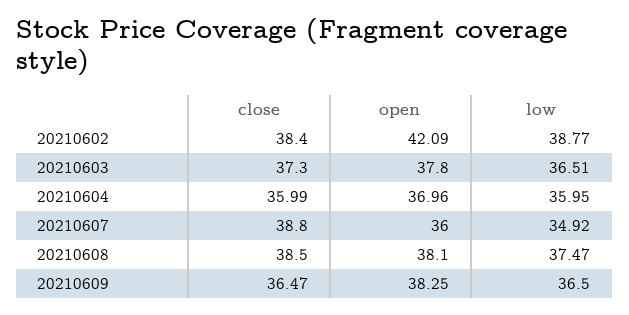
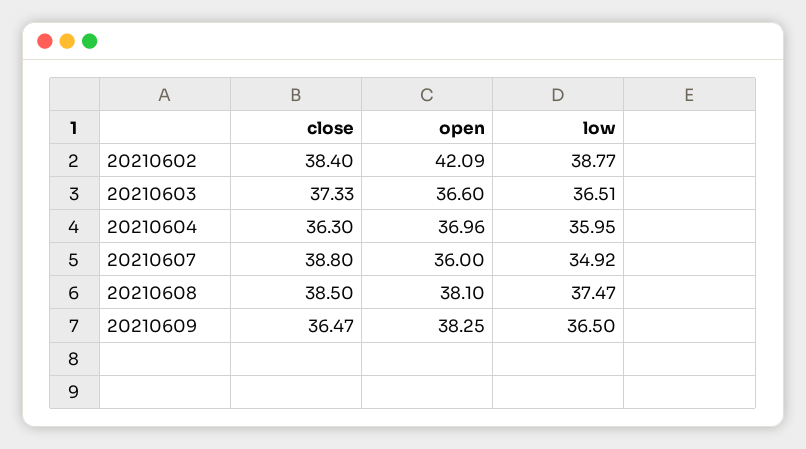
  {
    "close": {
      "20210602": 38.4,
-     "20210603": 37.3,
+     "20210603": 37.33,
-     "20210604": 35.99,
+     "20210604": 36.3,
      "20210607": 38.8,
      "20210608": 38.5,
      "20210609": 36.47
    },
    "open": {
      "20210602": 42.09,
-     "20210603": 37.8,
+     "20210603": 36.6,
      "20210604": 36.96,
      "20210607": 36,
      "20210608": 38.1,
      "20210609": 38.25
    },
    "low": {
      "20210602": 38.77,
      "20210603": 36.51,
      "20210604": 35.95,
      "20210607": 34.92,
      "20210608": 37.47,
      "20210609": 36.5
    }
  }

